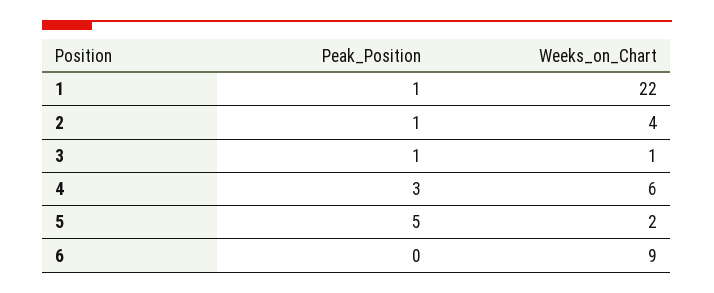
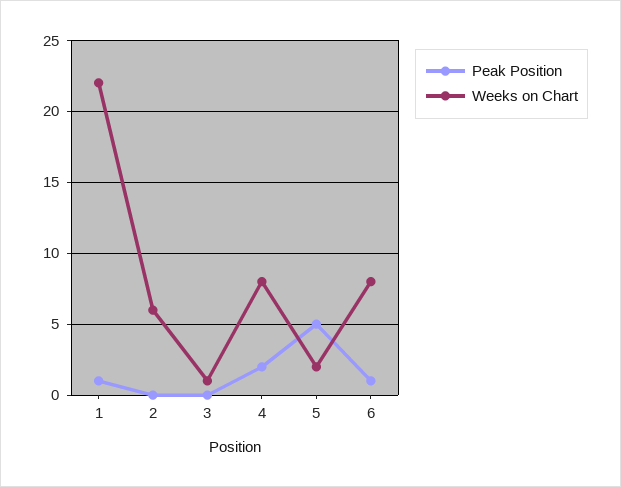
  {
    "Peak_Position": {
      "1": 1,
-     "2": 1,
+     "2": 0,
-     "3": 1,
+     "3": 0,
-     "4": 3,
+     "4": 2,
      "5": 5,
-     "6": 0
+     "6": 1
    },
    "Weeks_on_Chart": {
      "1": 22,
-     "2": 4,
+     "2": 6,
      "3": 1,
-     "4": 6,
+     "4": 8,
      "5": 2,
-     "6": 9
+     "6": 8
    }
  }

